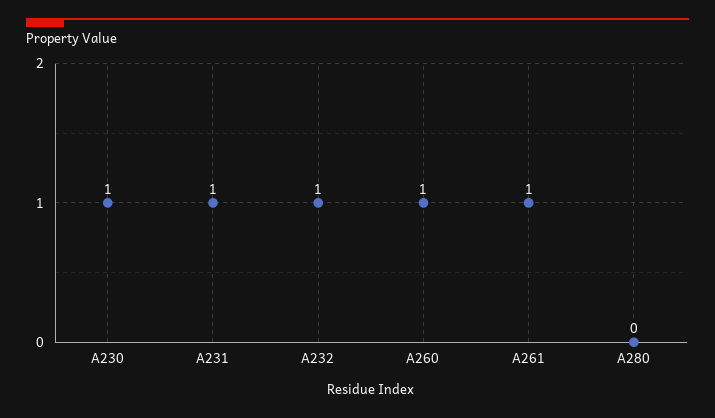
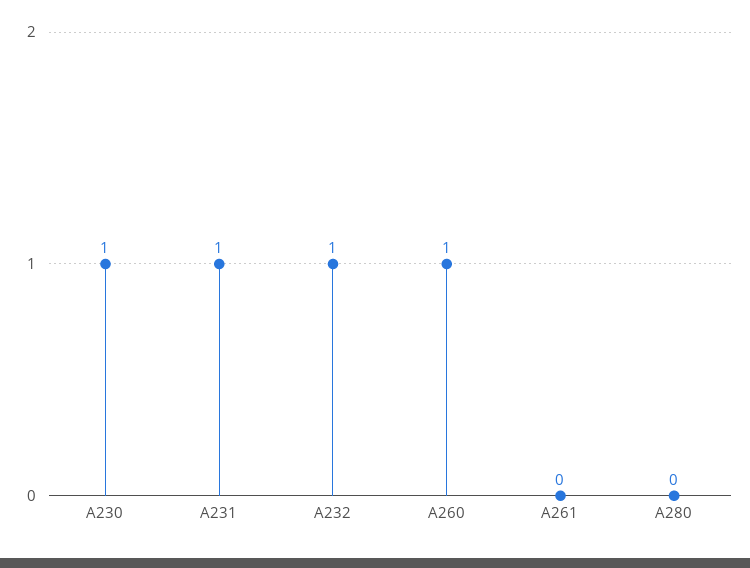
  {
    "A230": 1,
    "A231": 1,
    "A232": 1,
    "A260": 1,
-   "A261": 1,
+   "A261": 0,
    "A280": 0
  }

